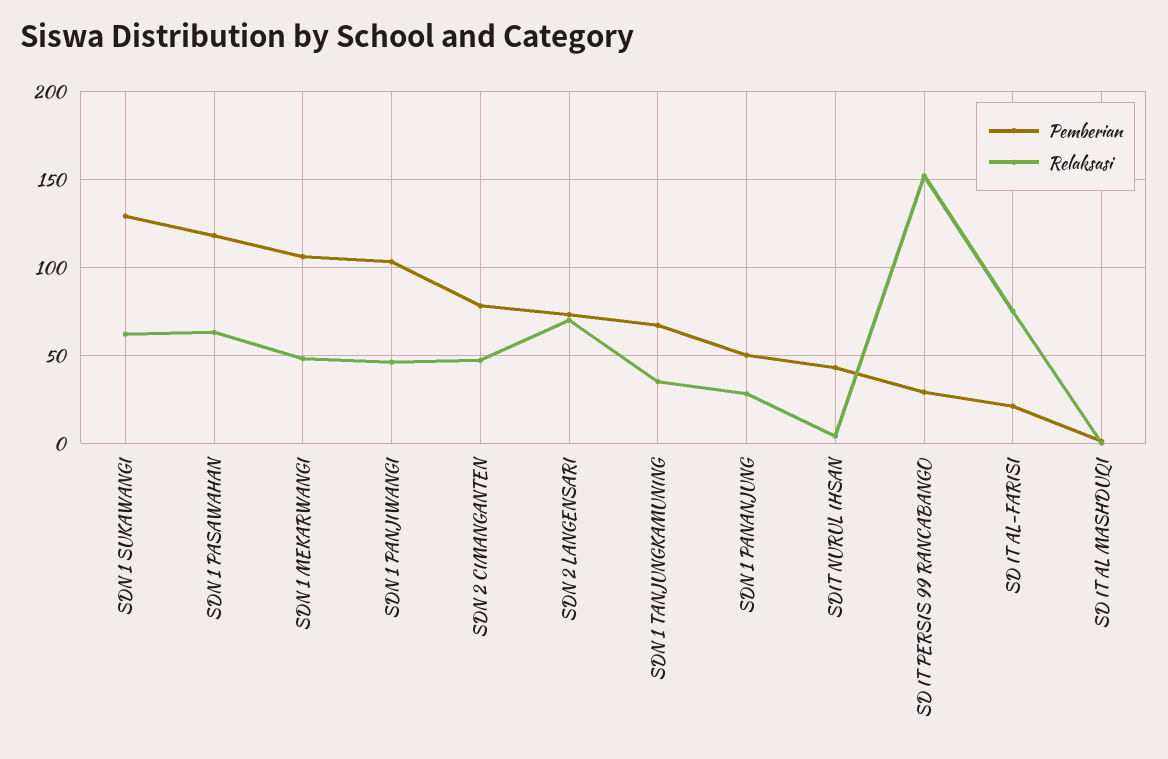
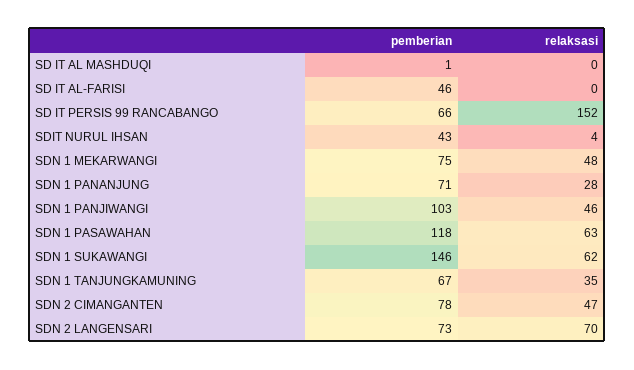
  {
    "Pemberian": {
-     "SDN 1 SUKAWANGI": 130,
+     "SDN 1 SUKAWANGI": 146,
      "SDN 1 PASAWAHAN": 118,
-     "SDN 1 MEKARWANGI": 105,
+     "SDN 1 MEKARWANGI": 75,
      "SDN 1 PANJIWANGI": 103,
      "SDN 2 CIMANGANTEN": 78,
      "SDN 2 LANGENSARI": 73,
      "SDN 1 TANJUNGKAMUNING": 67,
-     "SDN 1 PANANJUNG": 50,
+     "SDN 1 PANANJUNG": 71,
      "SDIT NURUL IHSAN": 43,
-     "SD IT PERSIS 99 RANCABANGO": 30,
+     "SD IT PERSIS 99 RANCABANGO": 66,
-     "SD IT AL-FARISI": 20,
+     "SD IT AL-FARISI": 46,
      "SD IT AL MASHDUQI": 1
    },
    "Relaksasi": {
      "SDN 1 SUKAWANGI": 62,
      "SDN 1 PASAWAHAN": 63,
      "SDN 1 MEKARWANGI": 48,
      "SDN 1 PANJIWANGI": 46,
      "SDN 2 CIMANGANTEN": 47,
      "SDN 2 LANGENSARI": 70,
      "SDN 1 TANJUNGKAMUNING": 35,
      "SDN 1 PANANJUNG": 28,
      "SDIT NURUL IHSAN": 4,
      "SD IT PERSIS 99 RANCABANGO": 152,
-     "SD IT AL-FARISI": 75,
+     "SD IT AL-FARISI": 0,
      "SD IT AL MASHDUQI": 0
    }
  }

